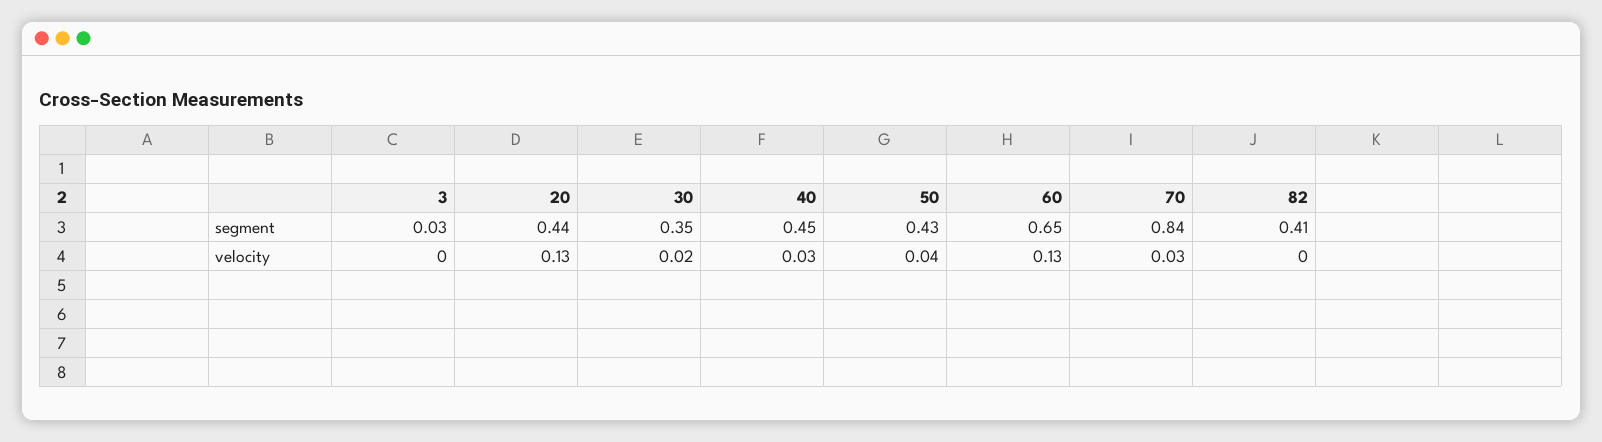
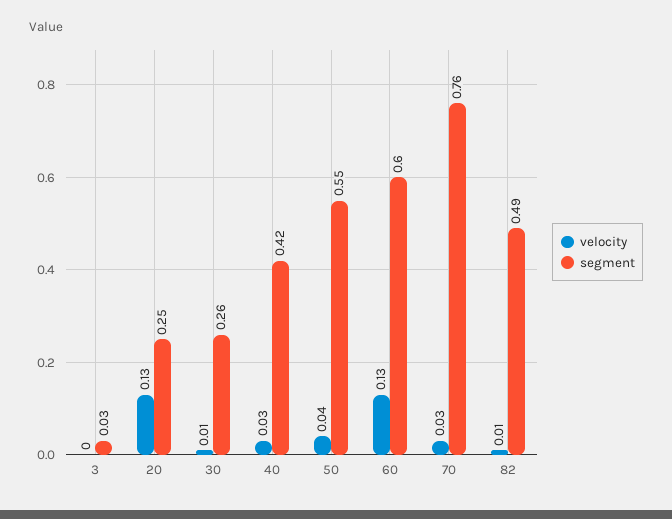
  {
    "segment": {
      "3": 0.03,
-     "20": 0.44,
+     "20": 0.25,
-     "30": 0.35,
+     "30": 0.26,
-     "40": 0.45,
+     "40": 0.42,
-     "50": 0.43,
+     "50": 0.55,
-     "60": 0.65,
+     "60": 0.6,
-     "70": 0.84,
+     "70": 0.76,
-     "82": 0.41
+     "82": 0.49
    },
    "velocity": {
      "3": 0,
      "20": 0.13,
-     "30": 0.02,
+     "30": 0.01,
      "40": 0.03,
      "50": 0.04,
      "60": 0.13,
      "70": 0.03,
-     "82": 0
+     "82": 0.01
    }
  }

